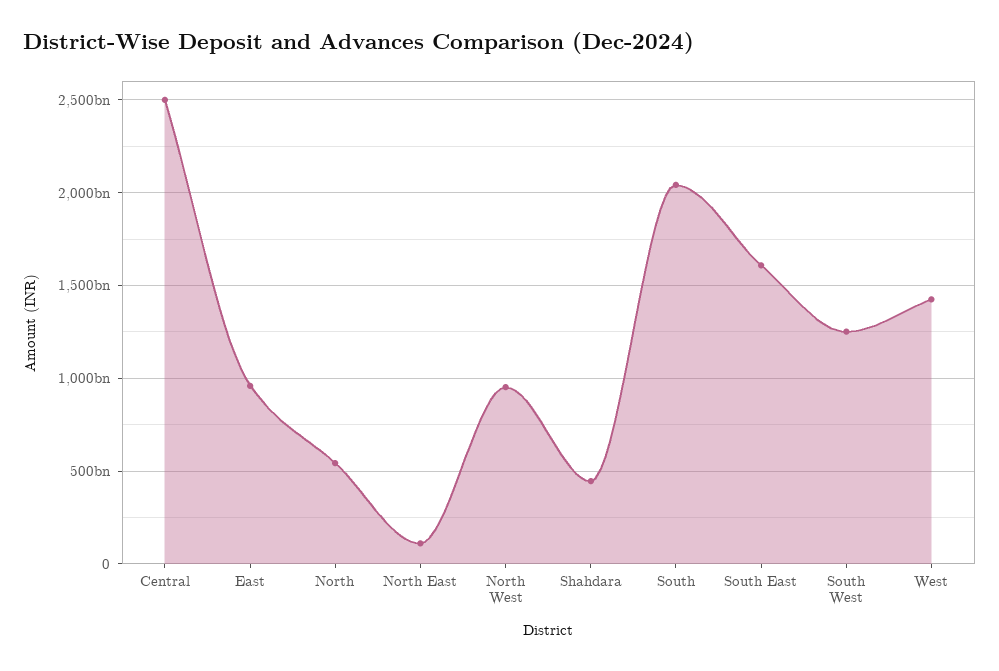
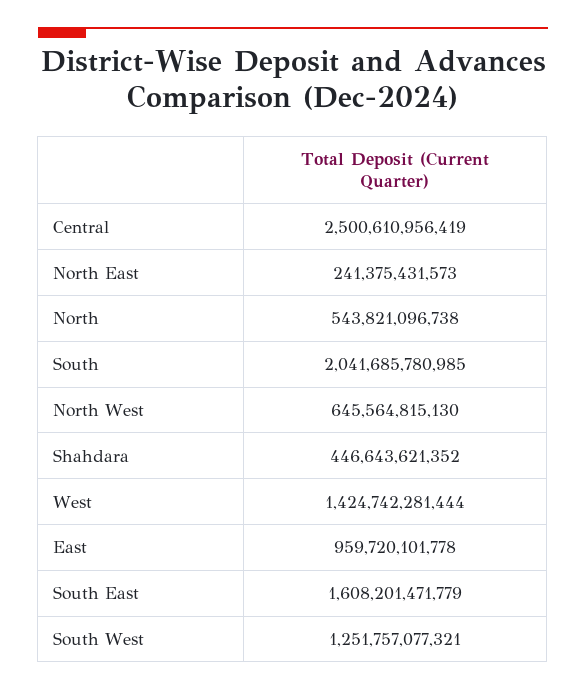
  {
    "Central": 2500610956419,
    "East": 959720101778,
    "North": 543821096738,
-   "North East": 100000000000,
+   "North East": 241375431573,
-   "North West": 950000000000,
+   "North West": 645564815130,
    "Shahdara": 446643621352,
    "South": 2041685780985,
    "South East": 1608201471779,
    "South West": 1251757077321,
    "West": 1424742281444
  }

